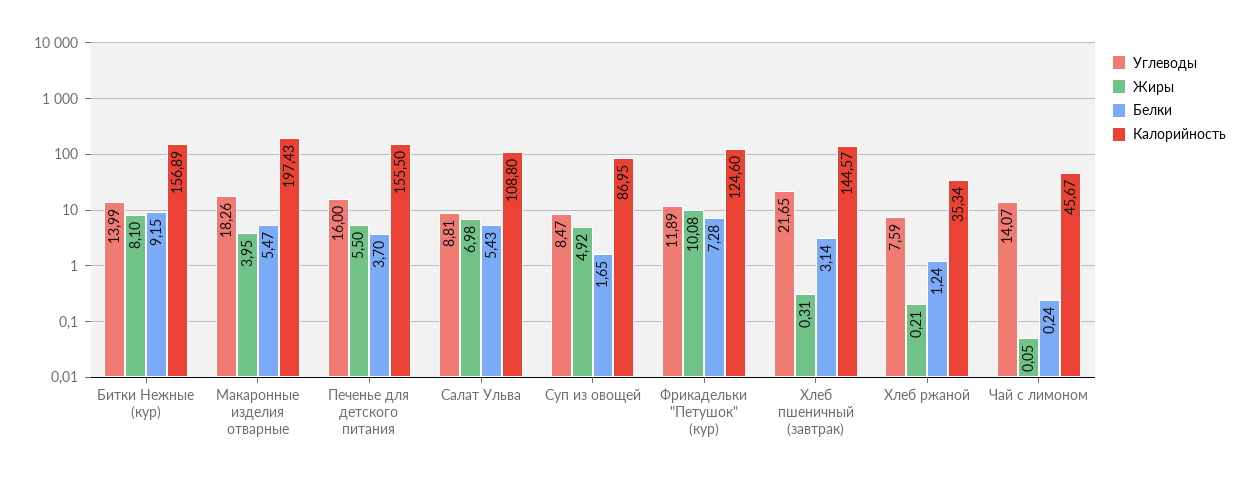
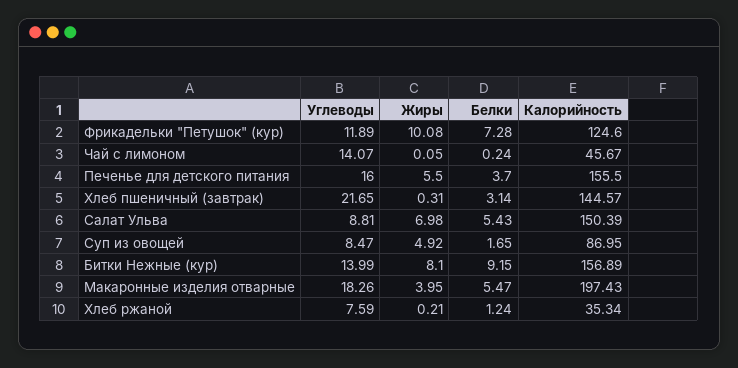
  {
    "Углеводы": {
      "Битки Нежные (кур)": 13.99,
      "Макаронные изделия отварные": 18.26,
      "Печенье для детского питания": 16,
      "Салат Ульва": 8.81,
      "Суп из овощей": 8.47,
      "Фрикадельки \"Петушок\" (кур)": 11.89,
      "Хлеб пшеничный (завтрак)": 21.65,
      "Хлеб ржаной": 7.59,
      "Чай с лимоном": 14.07
    },
    "Жиры": {
      "Битки Нежные (кур)": 8.1,
      "Макаронные изделия отварные": 3.95,
      "Печенье для детского питания": 5.5,
      "Салат Ульва": 6.98,
      "Суп из овощей": 4.92,
      "Фрикадельки \"Петушок\" (кур)": 10.08,
      "Хлеб пшеничный (завтрак)": 0.31,
      "Хлеб ржаной": 0.21,
      "Чай с лимоном": 0.05
    },
    "Белки": {
      "Битки Нежные (кур)": 9.15,
      "Макаронные изделия отварные": 5.47,
      "Печенье для детского питания": 3.7,
      "Салат Ульва": 5.43,
      "Суп из овощей": 1.65,
      "Фрикадельки \"Петушок\" (кур)": 7.28,
      "Хлеб пшеничный (завтрак)": 3.14,
      "Хлеб ржаной": 1.24,
      "Чай с лимоном": 0.24
    },
    "Калорийность": {
      "Битки Нежные (кур)": 156.89,
      "Макаронные изделия отварные": 197.43,
      "Печенье для детского питания": 155.5,
-     "Салат Ульва": 108.8,
+     "Салат Ульва": 150.39,
      "Суп из овощей": 86.95,
      "Фрикадельки \"Петушок\" (кур)": 124.6,
      "Хлеб пшеничный (завтрак)": 144.57,
      "Хлеб ржаной": 35.34,
      "Чай с лимоном": 45.67
    }
  }

